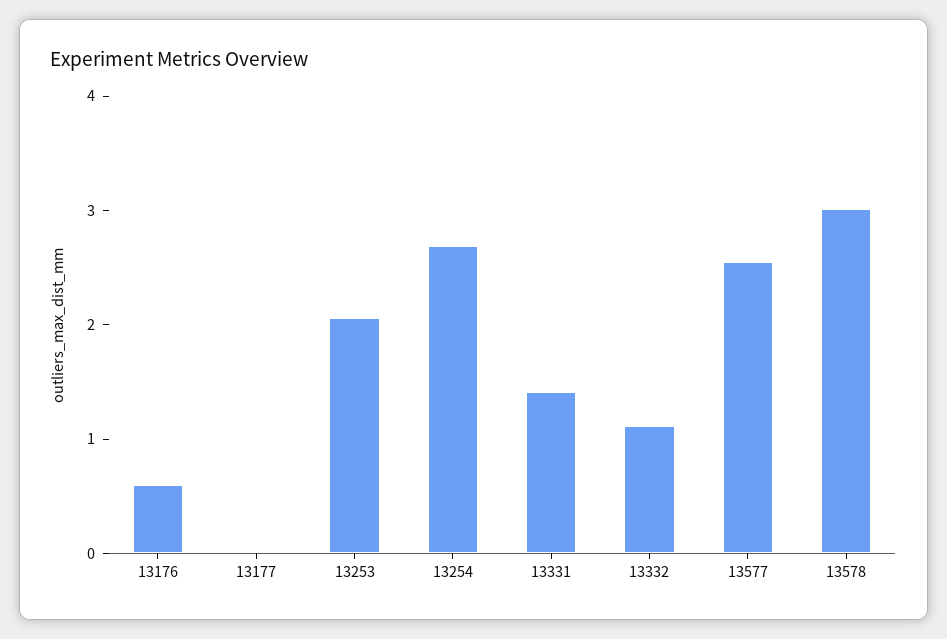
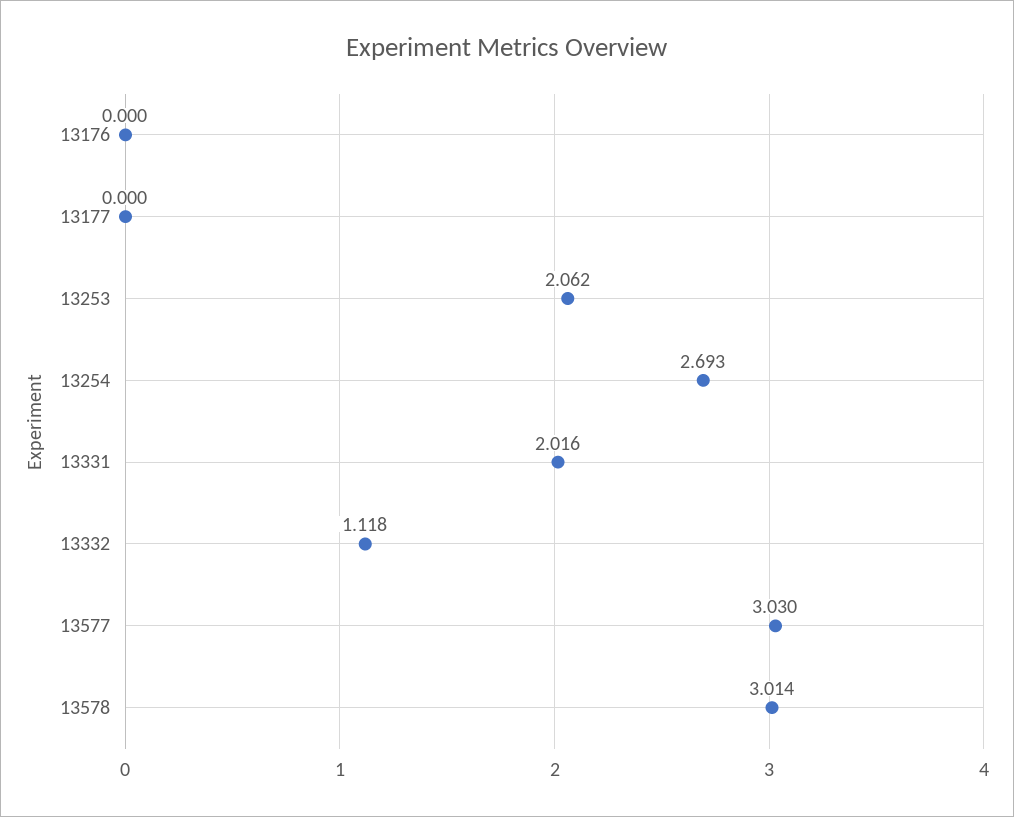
  {
-   "13176": 0.6,
+   "13176": 0,
    "13177": 0,
    "13253": 2.062,
    "13254": 2.693,
-   "13331": 1.4,
+   "13331": 2.016,
    "13332": 1.118,
-   "13577": 2.6,
+   "13577": 3.03,
    "13578": 3.014
  }

